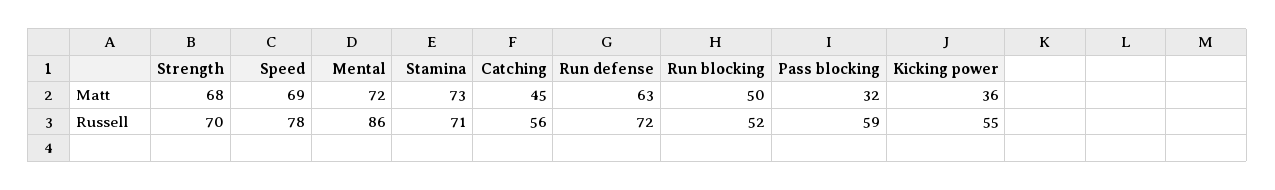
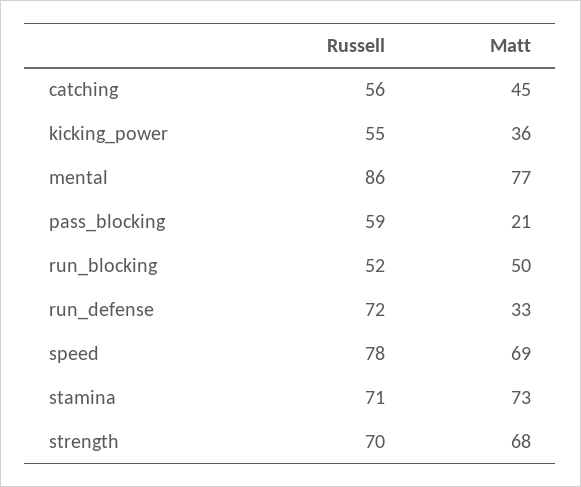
  {
    "Strength": {
      "Matt": 68,
      "Russell": 70
    },
    "Speed": {
      "Matt": 69,
      "Russell": 78
    },
    "Mental": {
-     "Matt": 72,
+     "Matt": 77,
      "Russell": 86
    },
    "Stamina": {
      "Matt": 73,
      "Russell": 71
    },
    "Catching": {
      "Matt": 45,
      "Russell": 56
    },
    "Run defense": {
-     "Matt": 63,
+     "Matt": 33,
      "Russell": 72
    },
    "Run blocking": {
      "Matt": 50,
      "Russell": 52
    },
    "Pass blocking": {
-     "Matt": 32,
+     "Matt": 21,
      "Russell": 59
    },
    "Kicking power": {
      "Matt": 36,
      "Russell": 55
    }
  }

